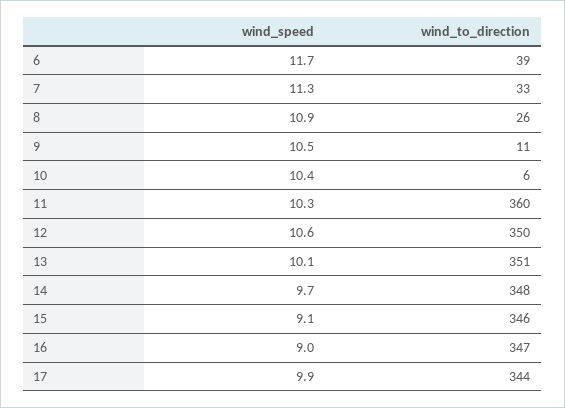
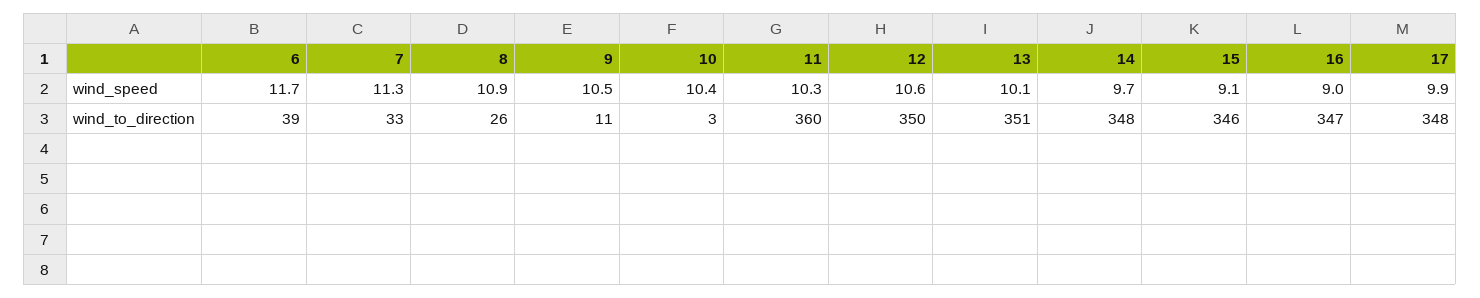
  {
    "wind_speed": {
      "6": 11.7,
      "7": 11.3,
      "8": 10.9,
      "9": 10.5,
      "10": 10.4,
      "11": 10.3,
      "12": 10.6,
      "13": 10.1,
      "14": 9.7,
      "15": 9.1,
      "16": 9,
      "17": 9.9
    },
    "wind_to_direction": {
      "6": 39,
      "7": 33,
      "8": 26,
      "9": 11,
-     "10": 6,
+     "10": 3,
      "11": 360,
      "12": 350,
      "13": 351,
      "14": 348,
      "15": 346,
      "16": 347,
-     "17": 344
+     "17": 348
    }
  }

